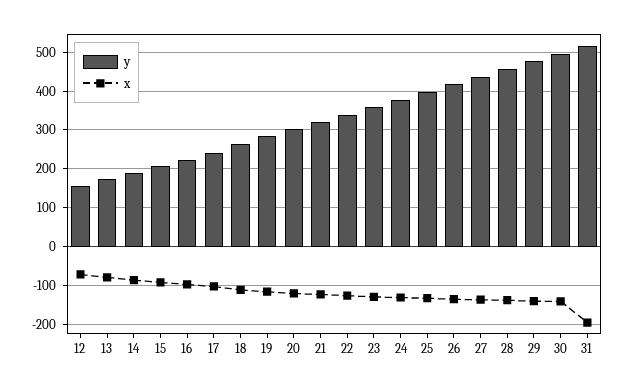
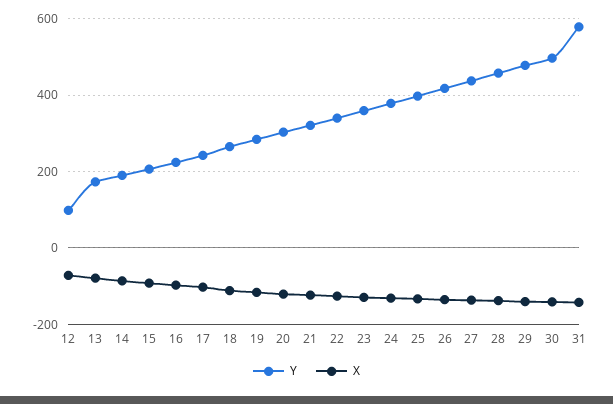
  {
    "y": {
-     "12": 160,
+     "12": 100,
      "13": 180,
      "14": 180,
      "15": 200,
      "16": 220,
      "17": 240,
      "18": 260,
      "19": 280,
      "20": 300,
      "21": 320,
      "22": 340,
      "23": 360,
      "24": 380,
      "25": 400,
      "26": 420,
      "27": 440,
      "28": 460,
      "29": 480,
      "30": 500,
-     "31": 520
+     "31": 580
    },
    "x": {
      "12": -80,
      "13": -80,
      "14": -80,
      "15": -100,
      "16": -100,
      "17": -100,
      "18": -120,
      "19": -120,
      "20": -120,
      "21": -120,
      "22": -120,
      "23": -120,
      "24": -140,
      "25": -140,
      "26": -140,
      "27": -140,
      "28": -140,
      "29": -140,
      "30": -140,
-     "31": -200
+     "31": -140
    }
  }

